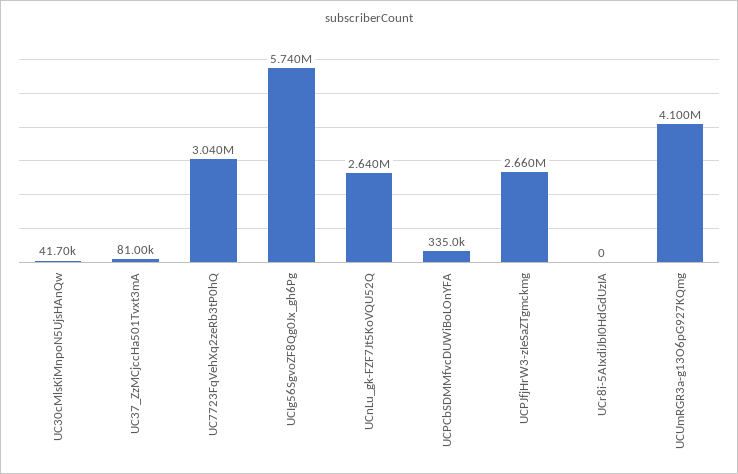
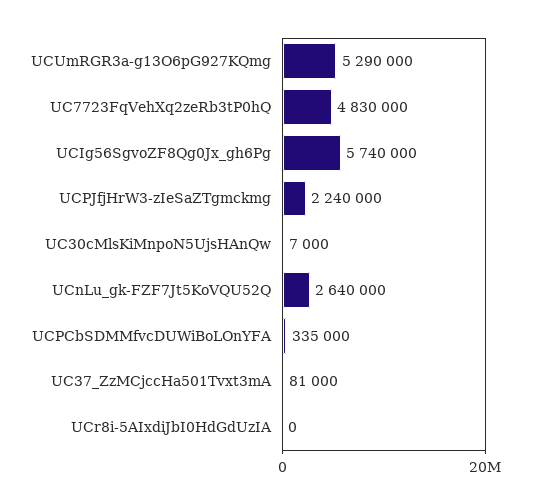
  {
-   "UC30cMlsKiMnpoN5UjsHAnQw": 41700,
+   "UC30cMlsKiMnpoN5UjsHAnQw": 7000,
    "UC37_ZzMCjccHa501Tvxt3mA": 81000,
-   "UC7723FqVehXq2zeRb3tP0hQ": 3040000,
+   "UC7723FqVehXq2zeRb3tP0hQ": 4830000,
    "UCIg56SgvoZF8Qg0Jx_gh6Pg": 5740000,
    "UCnLu_gk-FZF7Jt5KoVQU52Q": 2640000,
    "UCPCbSDMMfvcDUWiBoLOnYFA": 335000,
-   "UCPJfjHrW3-zIeSaZTgmckmg": 2660000,
+   "UCPJfjHrW3-zIeSaZTgmckmg": 2240000,
    "UCr8i-5AIxdiJbI0HdGdUzIA": 0,
-   "UCUmRGR3a-g13O6pG927KQmg": 4100000
+   "UCUmRGR3a-g13O6pG927KQmg": 5290000
  }

